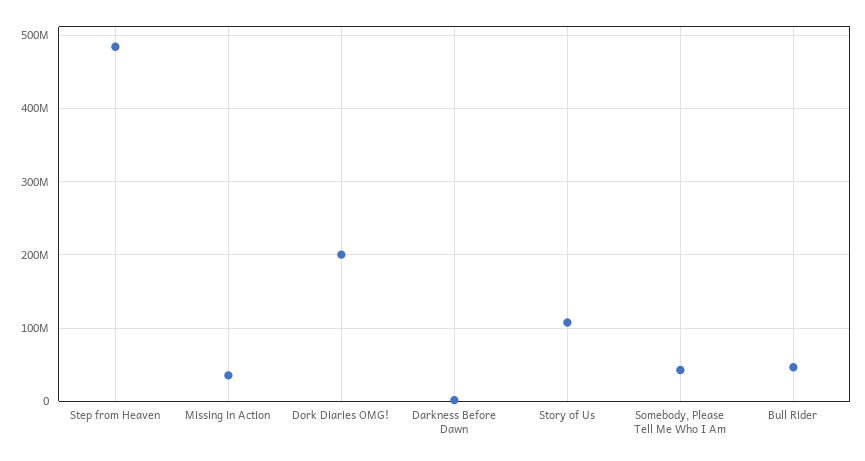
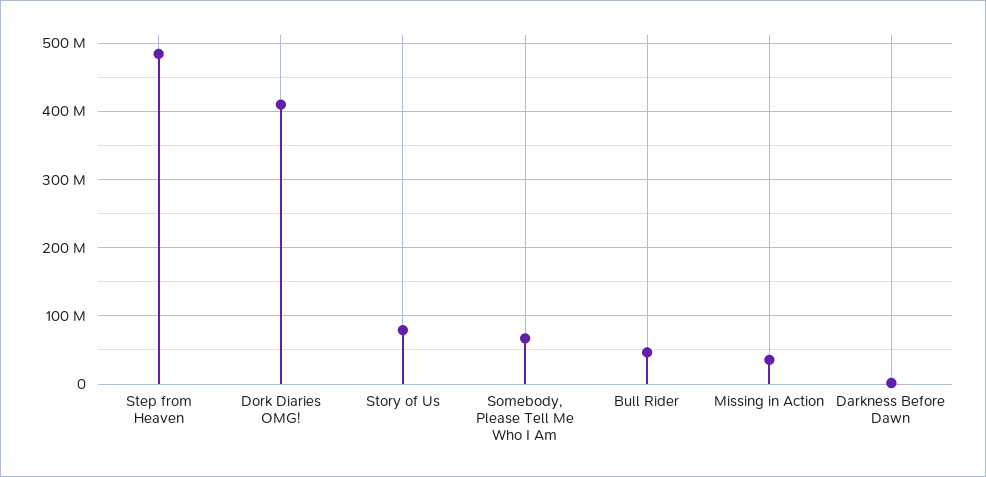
  {
    "Step from Heaven": 480000000,
    "Missing in Action": 40000000,
-   "Dork Diaries OMG!": 200000000,
+   "Dork Diaries OMG!": 410000000,
    "Darkness Before Dawn": 0,
-   "Story of Us": 110000000,
+   "Story of Us": 80000000,
-   "Somebody, Please Tell Me Who I Am": 40000000,
+   "Somebody, Please Tell Me Who I Am": 70000000,
    "Bull Rider": 50000000
  }

